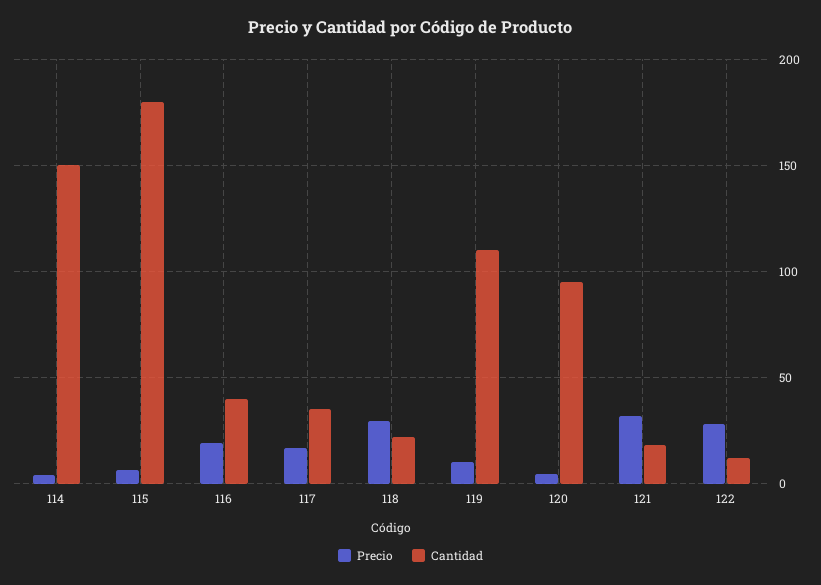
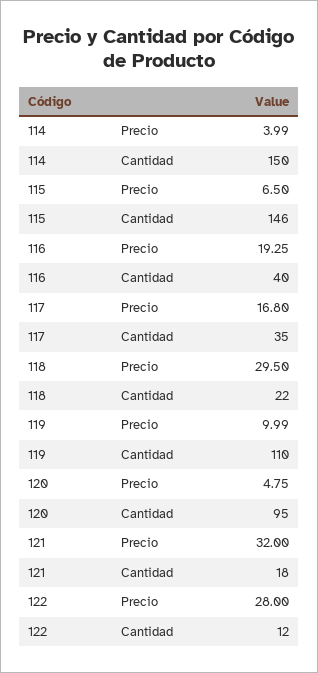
  {
    "Precio": {
      "114": 3.99,
      "115": 6.5,
      "116": 19.25,
      "117": 16.8,
      "118": 29.5,
      "119": 9.99,
      "120": 4.75,
      "121": 32,
      "122": 28
    },
    "Cantidad": {
      "114": 150,
-     "115": 180,
+     "115": 146,
      "116": 40,
      "117": 35,
      "118": 22,
      "119": 110,
      "120": 95,
      "121": 18,
      "122": 12
    }
  }

